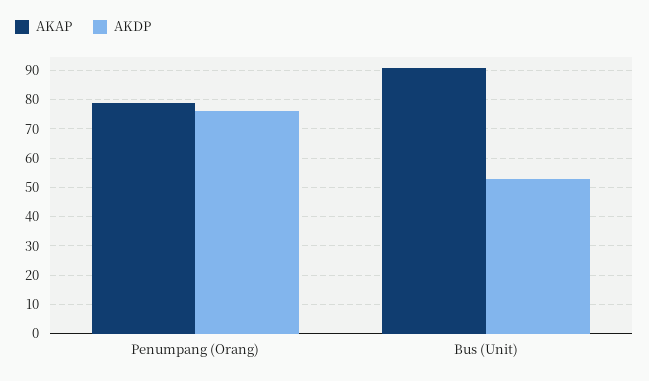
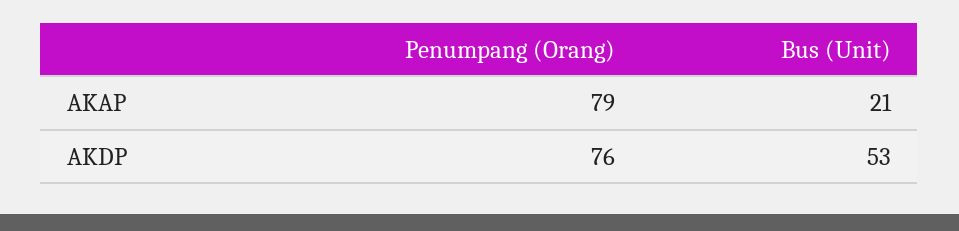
  {
    "AKAP": {
      "Penumpang (Orang)": 79,
-     "Bus (Unit)": 90
+     "Bus (Unit)": 21
    },
    "AKDP": {
      "Penumpang (Orang)": 76,
      "Bus (Unit)": 53
    }
  }

